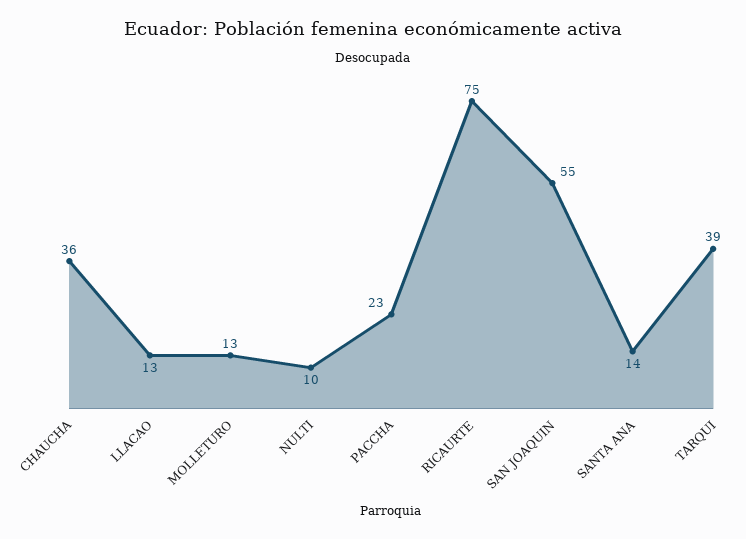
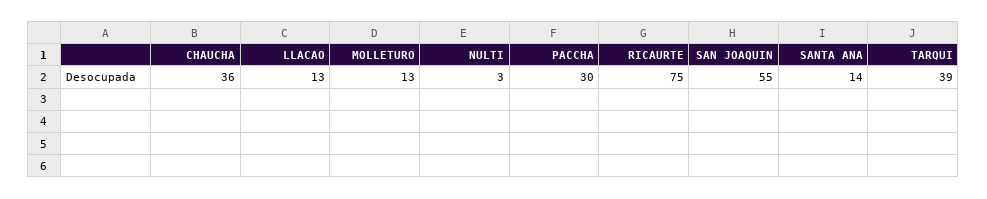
  {
    "CHAUCHA": 36,
    "LLACAO": 13,
    "MOLLETURO": 13,
-   "NULTI": 10,
+   "NULTI": 3,
-   "PACCHA": 23,
+   "PACCHA": 30,
    "RICAURTE": 75,
    "SAN JOAQUIN": 55,
    "SANTA ANA": 14,
    "TARQUI": 39
  }

